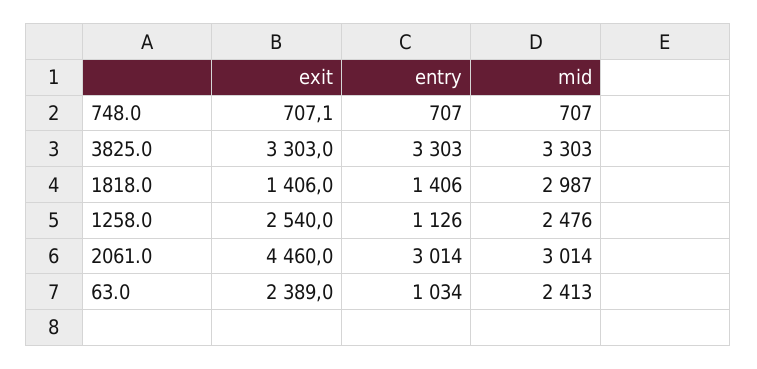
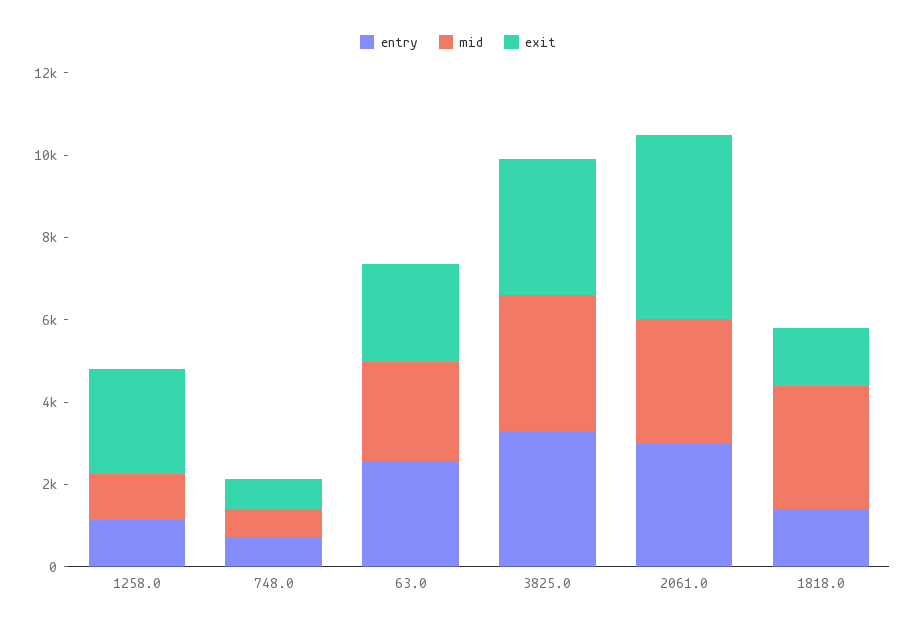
  {
    "exit": {
      "748.0": 707.1,
      "3825.0": 3303,
      "1818.0": 1406,
      "1258.0": 2540,
      "2061.0": 4460,
      "63.0": 2389
    },
    "entry": {
      "748.0": 707,
      "3825.0": 3303,
      "1818.0": 1406,
      "1258.0": 1126,
      "2061.0": 3014,
-     "63.0": 1034
+     "63.0": 2500
    },
    "mid": {
      "748.0": 707,
      "3825.0": 3303,
      "1818.0": 2987,
-     "1258.0": 2476,
+     "1258.0": 1000,
      "2061.0": 3014,
      "63.0": 2413
    }
  }

